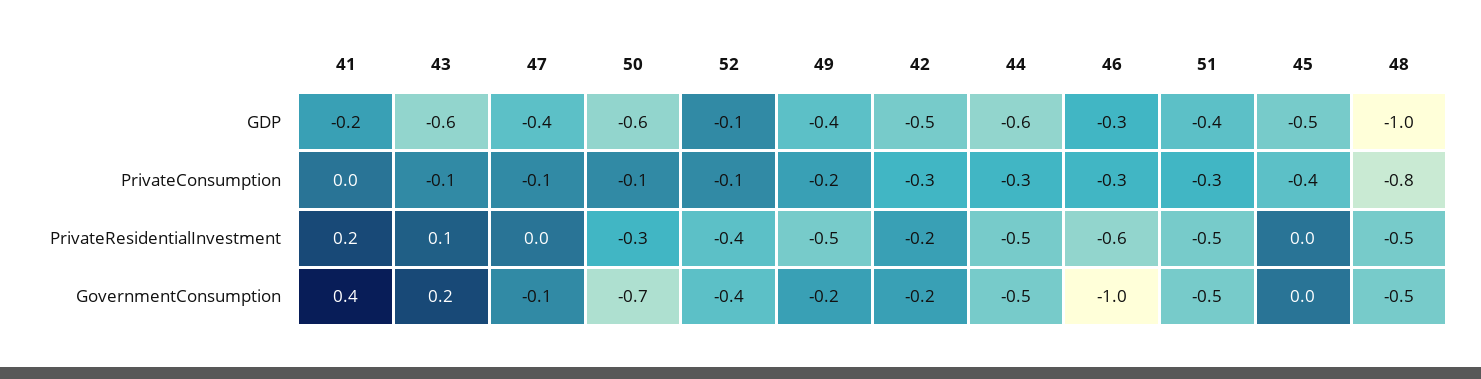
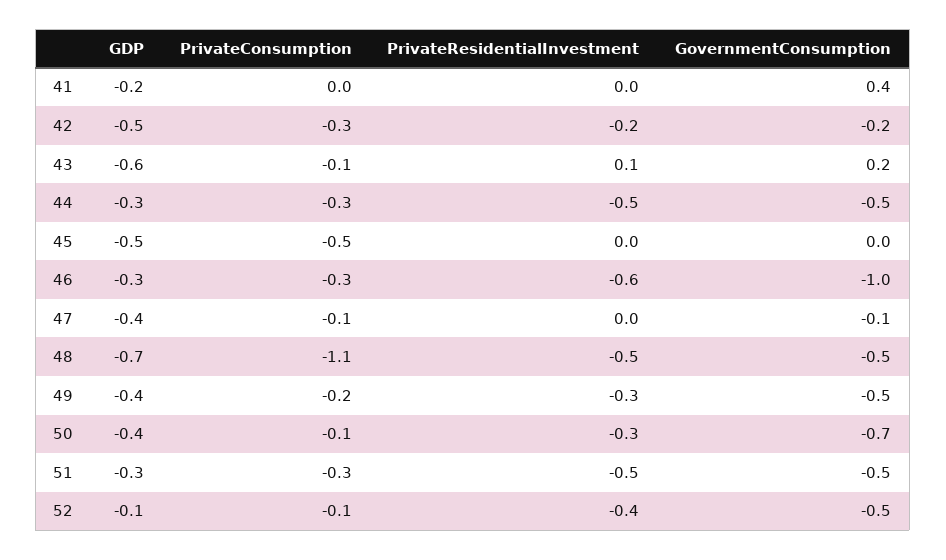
  {
    "41": {
      "GDP": -0.2,
      "PrivateConsumption": 0,
-     "PrivateResidentialInvestment": 0.2,
+     "PrivateResidentialInvestment": 0,
      "GovernmentConsumption": 0.4
    },
    "43": {
      "GDP": -0.6,
      "PrivateConsumption": -0.1,
      "PrivateResidentialInvestment": 0.1,
      "GovernmentConsumption": 0.2
    },
    "47": {
      "GDP": -0.4,
      "PrivateConsumption": -0.1,
      "PrivateResidentialInvestment": 0,
      "GovernmentConsumption": -0.1
    },
    "50": {
-     "GDP": -0.6,
+     "GDP": -0.4,
      "PrivateConsumption": -0.1,
      "PrivateResidentialInvestment": -0.3,
      "GovernmentConsumption": -0.7
    },
    "52": {
      "GDP": -0.1,
      "PrivateConsumption": -0.1,
      "PrivateResidentialInvestment": -0.4,
-     "GovernmentConsumption": -0.4
+     "GovernmentConsumption": -0.5
    },
    "49": {
      "GDP": -0.4,
      "PrivateConsumption": -0.2,
-     "PrivateResidentialInvestment": -0.5,
+     "PrivateResidentialInvestment": -0.3,
-     "GovernmentConsumption": -0.2
+     "GovernmentConsumption": -0.5
    },
    "42": {
      "GDP": -0.5,
      "PrivateConsumption": -0.3,
      "PrivateResidentialInvestment": -0.2,
      "GovernmentConsumption": -0.2
    },
    "44": {
-     "GDP": -0.6,
+     "GDP": -0.3,
      "PrivateConsumption": -0.3,
      "PrivateResidentialInvestment": -0.5,
      "GovernmentConsumption": -0.5
    },
    "46": {
      "GDP": -0.3,
      "PrivateConsumption": -0.3,
      "PrivateResidentialInvestment": -0.6,
      "GovernmentConsumption": -1
    },
    "51": {
-     "GDP": -0.4,
+     "GDP": -0.3,
      "PrivateConsumption": -0.3,
      "PrivateResidentialInvestment": -0.5,
      "GovernmentConsumption": -0.5
    },
    "45": {
      "GDP": -0.5,
-     "PrivateConsumption": -0.4,
+     "PrivateConsumption": -0.5,
      "PrivateResidentialInvestment": 0,
      "GovernmentConsumption": 0
    },
    "48": {
-     "GDP": -1,
+     "GDP": -0.7,
-     "PrivateConsumption": -0.8,
+     "PrivateConsumption": -1.1,
      "PrivateResidentialInvestment": -0.5,
      "GovernmentConsumption": -0.5
    }
  }

